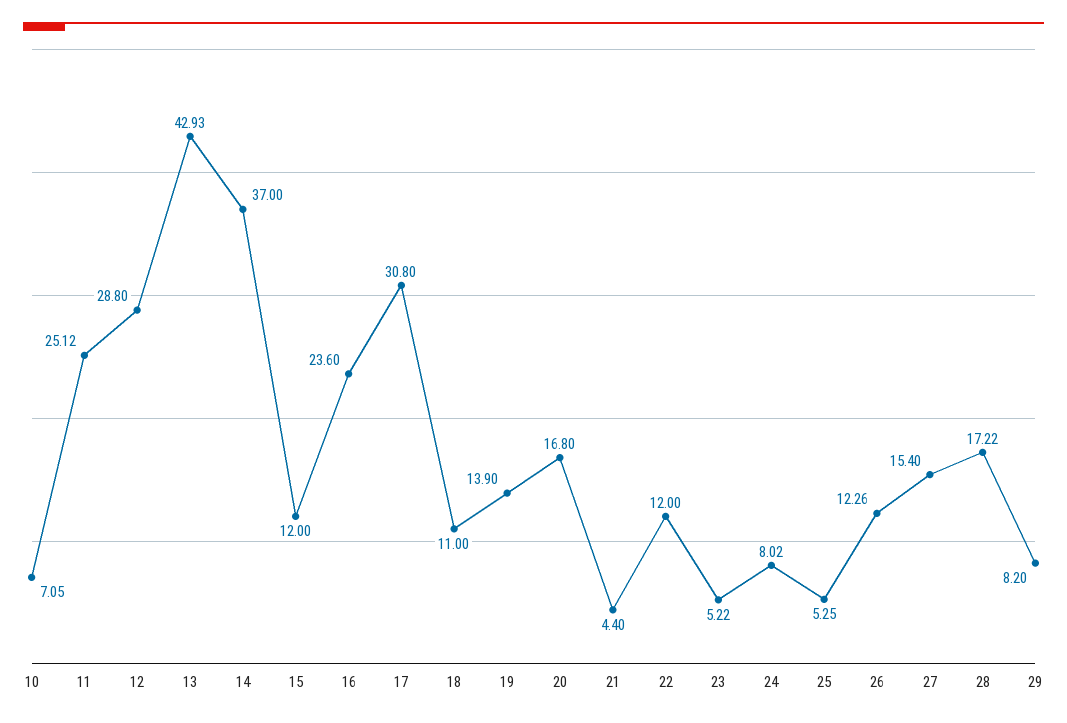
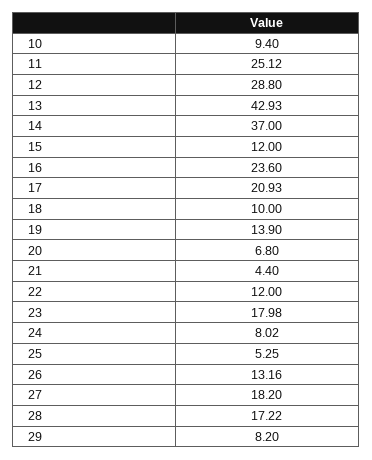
  {
-   "10": 7.05,
+   "10": 9.4,
    "11": 25.12,
    "12": 28.8,
    "13": 42.93,
    "14": 37,
    "15": 12,
    "16": 23.6,
-   "17": 30.8,
+   "17": 20.93,
-   "18": 11,
+   "18": 10,
    "19": 13.9,
-   "20": 16.8,
+   "20": 6.8,
    "21": 4.4,
    "22": 12,
-   "23": 5.22,
+   "23": 17.98,
    "24": 8.02,
    "25": 5.25,
-   "26": 12.26,
+   "26": 13.16,
-   "27": 15.4,
+   "27": 18.2,
    "28": 17.22,
    "29": 8.2
  }

